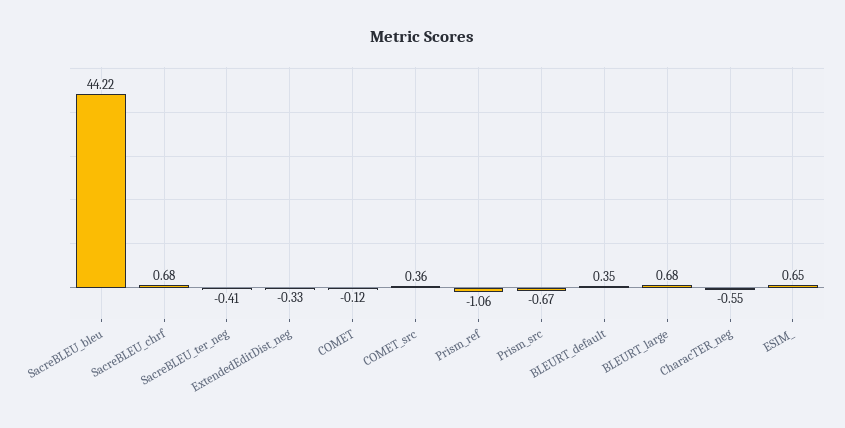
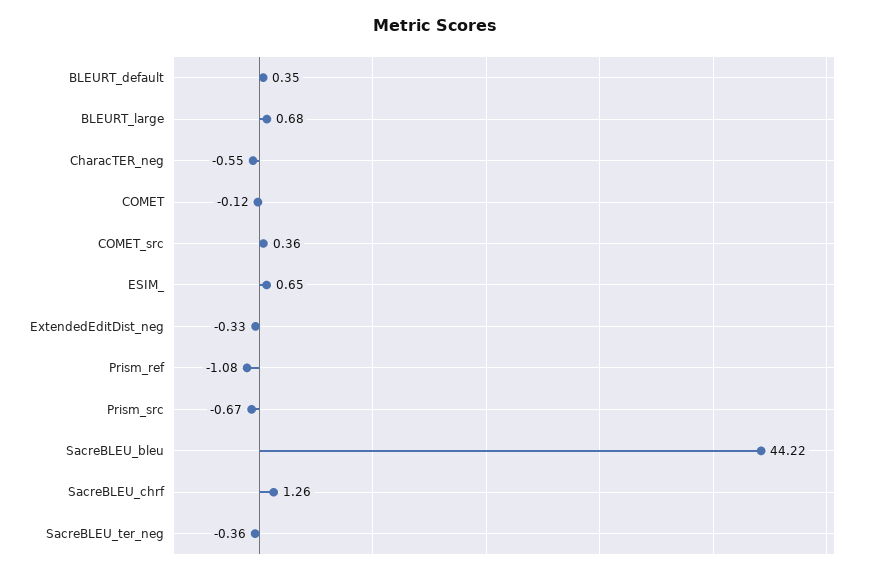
  {
    "SacreBLEU_bleu": 44.22,
-   "SacreBLEU_chrf": 0.68,
+   "SacreBLEU_chrf": 1.26,
-   "SacreBLEU_ter_neg": -0.41,
+   "SacreBLEU_ter_neg": -0.36,
    "ExtendedEditDist_neg": -0.33,
    "COMET": -0.12,
    "COMET_src": 0.36,
-   "Prism_ref": -1.06,
+   "Prism_ref": -1.08,
    "Prism_src": -0.67,
    "BLEURT_default": 0.35,
    "BLEURT_large": 0.68,
    "CharacTER_neg": -0.55,
    "ESIM_": 0.65
  }

